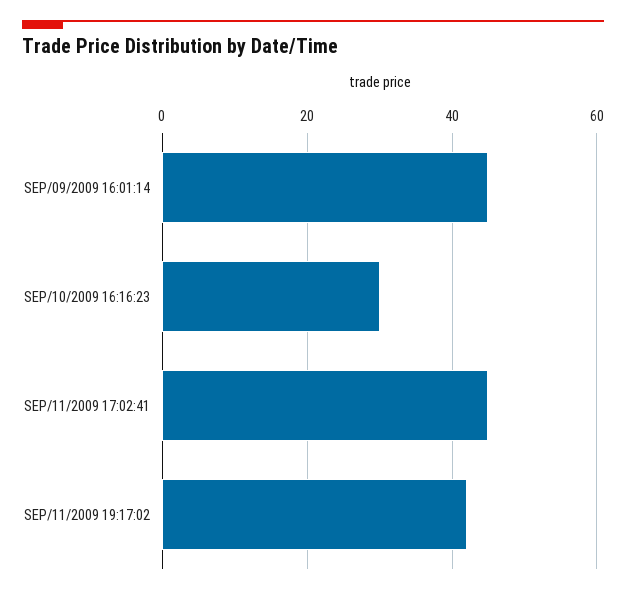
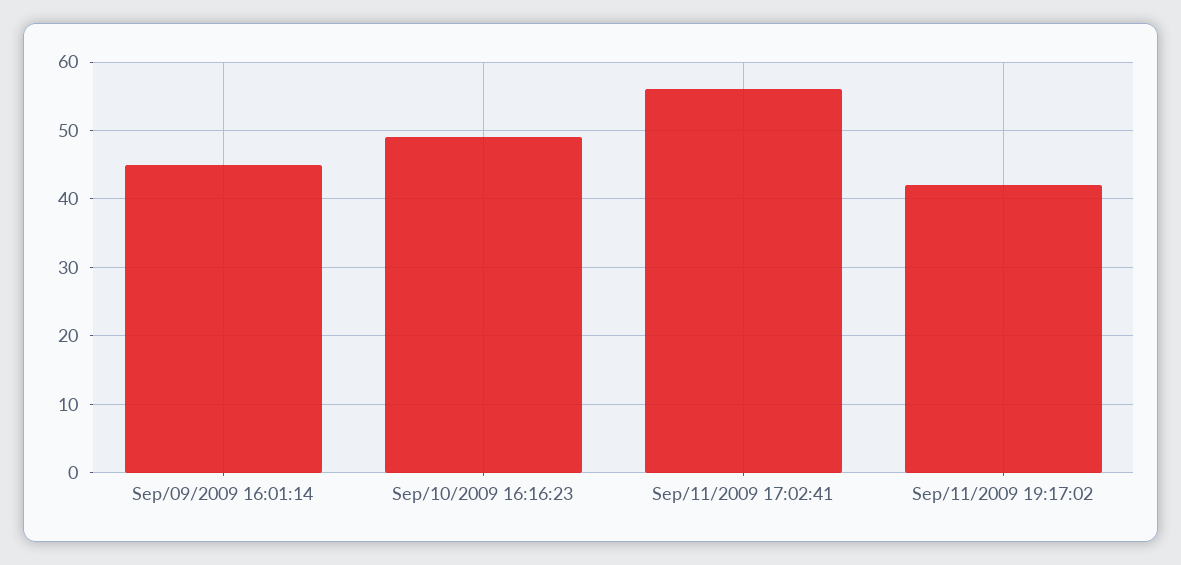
  {
    "SEP/09/2009 16:01:14": 45,
-   "SEP/10/2009 16:16:23": 30,
+   "SEP/10/2009 16:16:23": 49,
-   "SEP/11/2009 17:02:41": 45,
+   "SEP/11/2009 17:02:41": 56,
    "SEP/11/2009 19:17:02": 42
  }

